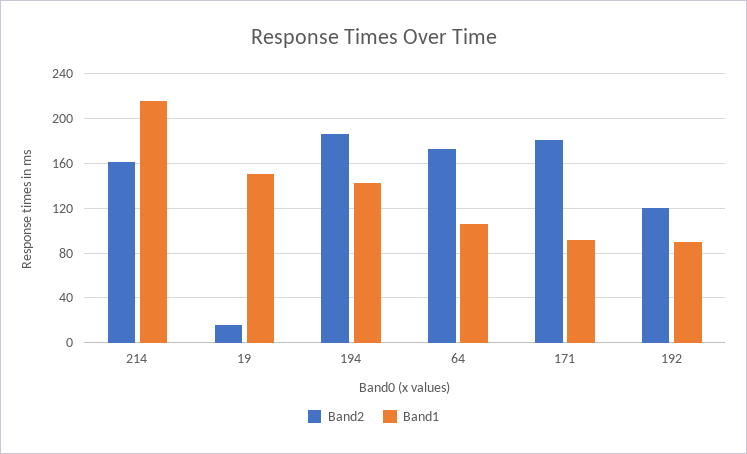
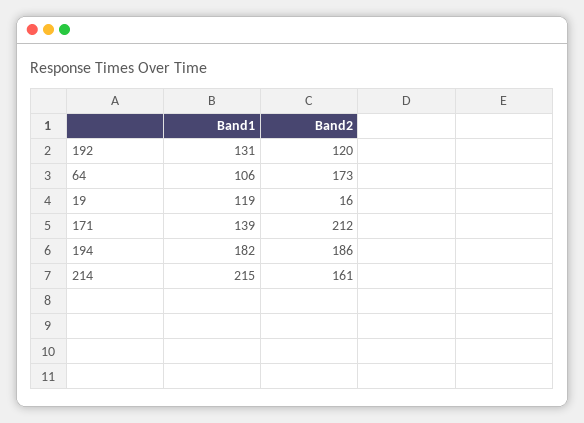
  {
    "Band2": {
      "214": 161,
      "19": 16,
      "194": 186,
      "64": 173,
-     "171": 180,
+     "171": 212,
      "192": 120
    },
    "Band1": {
      "214": 215,
-     "19": 150,
+     "19": 119,
-     "194": 140,
+     "194": 182,
      "64": 106,
-     "171": 90,
+     "171": 139,
-     "192": 90
+     "192": 131
    }
  }

